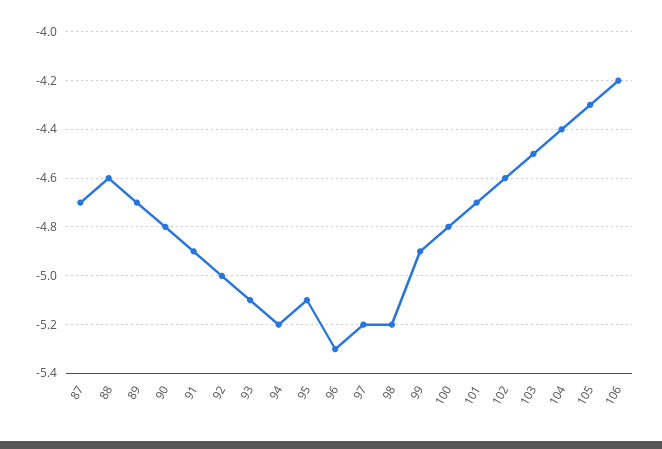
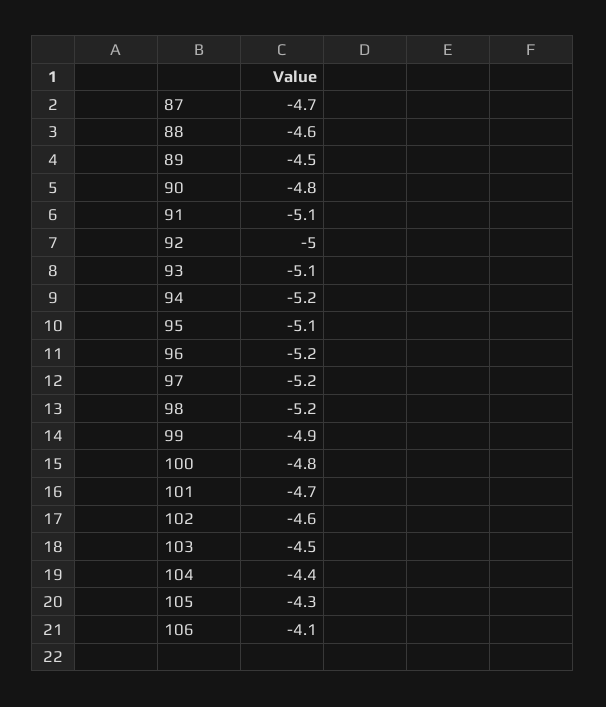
  {
    "87": -4.7,
    "88": -4.6,
-   "89": -4.7,
+   "89": -4.5,
    "90": -4.8,
-   "91": -4.9,
+   "91": -5.1,
    "92": -5,
    "93": -5.1,
    "94": -5.2,
    "95": -5.1,
-   "96": -5.3,
+   "96": -5.2,
    "97": -5.2,
    "98": -5.2,
    "99": -4.9,
    "100": -4.8,
    "101": -4.7,
    "102": -4.6,
    "103": -4.5,
    "104": -4.4,
    "105": -4.3,
-   "106": -4.2
+   "106": -4.1
  }

